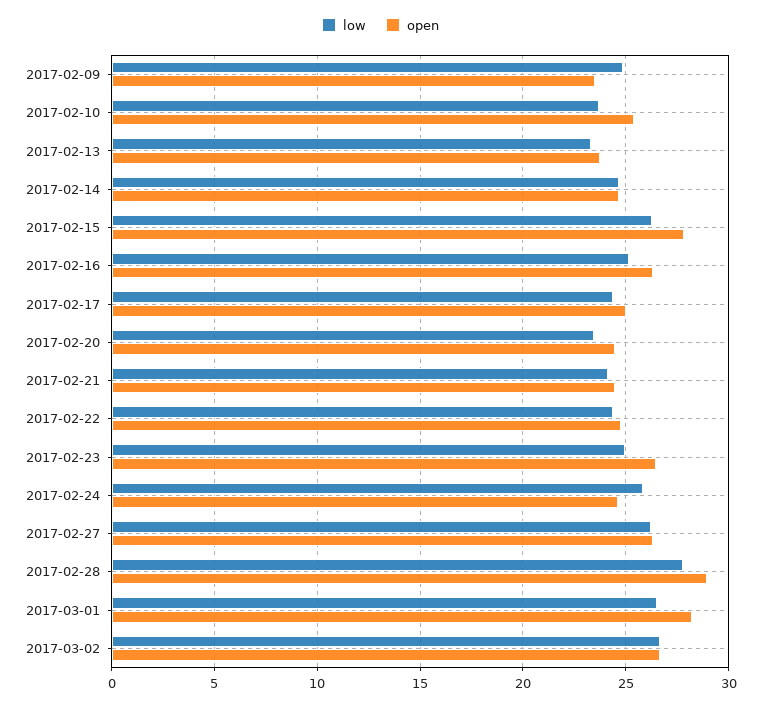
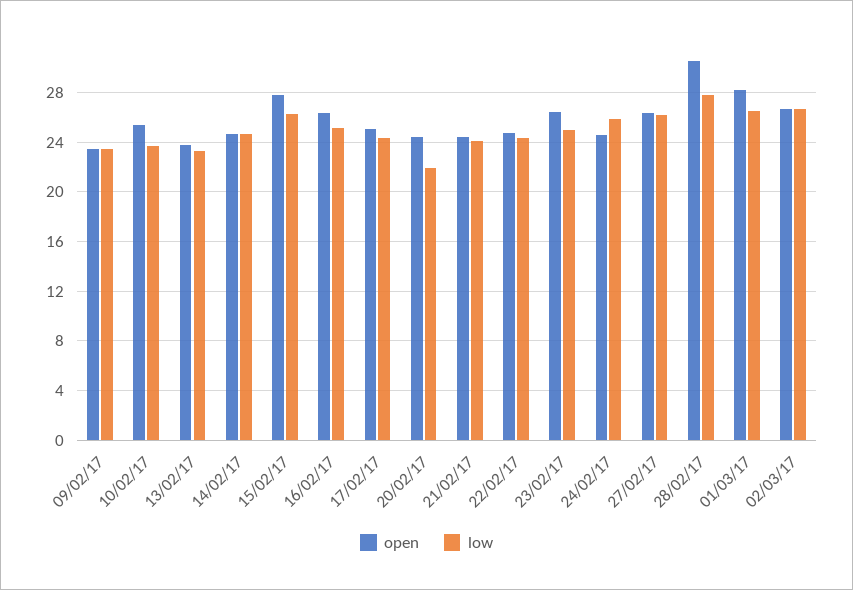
  {
    "low": {
-     "2017-02-09": 25,
+     "2017-02-09": 23.5,
      "2017-02-10": 23.5,
      "2017-02-13": 23.5,
      "2017-02-14": 24.5,
      "2017-02-15": 26.5,
      "2017-02-16": 25,
      "2017-02-17": 24.5,
-     "2017-02-20": 23.5,
+     "2017-02-20": 22,
      "2017-02-21": 24,
      "2017-02-22": 24.5,
      "2017-02-23": 25,
      "2017-02-24": 26,
      "2017-02-27": 26,
      "2017-02-28": 28,
      "2017-03-01": 26.5,
      "2017-03-02": 26.5
    },
    "open": {
      "2017-02-09": 23.5,
      "2017-02-10": 25.5,
      "2017-02-13": 23.5,
      "2017-02-14": 24.5,
      "2017-02-15": 28,
      "2017-02-16": 26.5,
      "2017-02-17": 25,
      "2017-02-20": 24.5,
      "2017-02-21": 24.5,
      "2017-02-22": 25,
      "2017-02-23": 26.5,
      "2017-02-24": 24.5,
      "2017-02-27": 26.5,
-     "2017-02-28": 29,
+     "2017-02-28": 30.5,
      "2017-03-01": 28,
      "2017-03-02": 26.5
    }
  }

